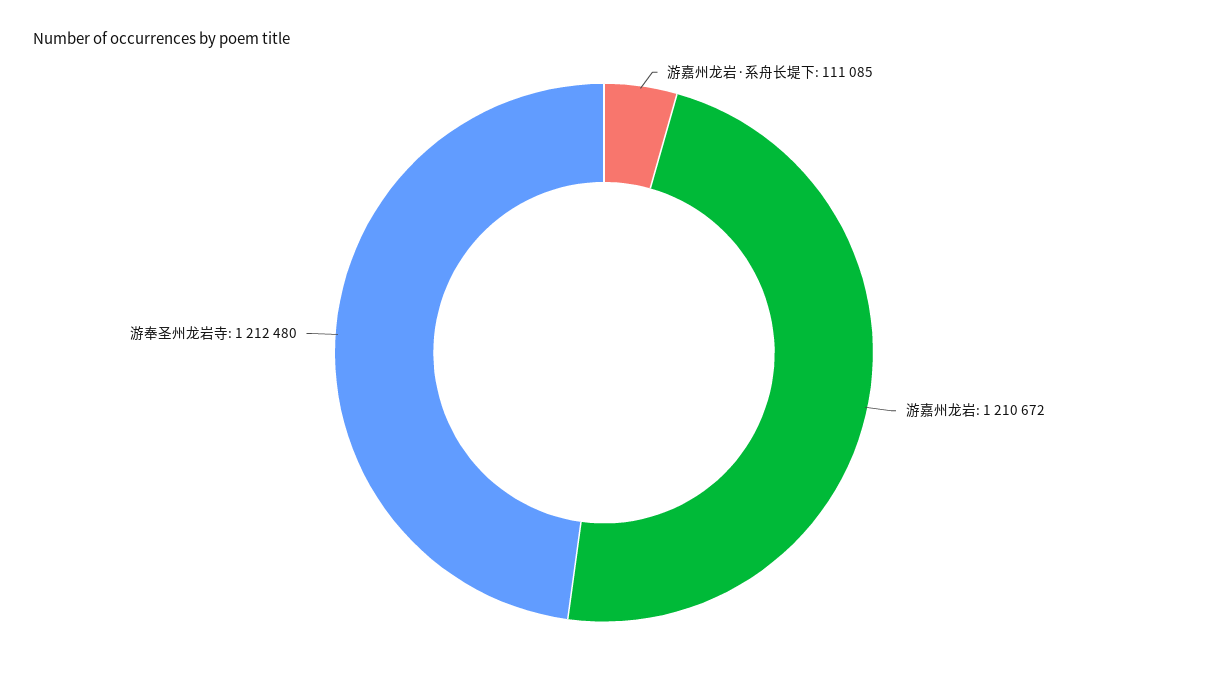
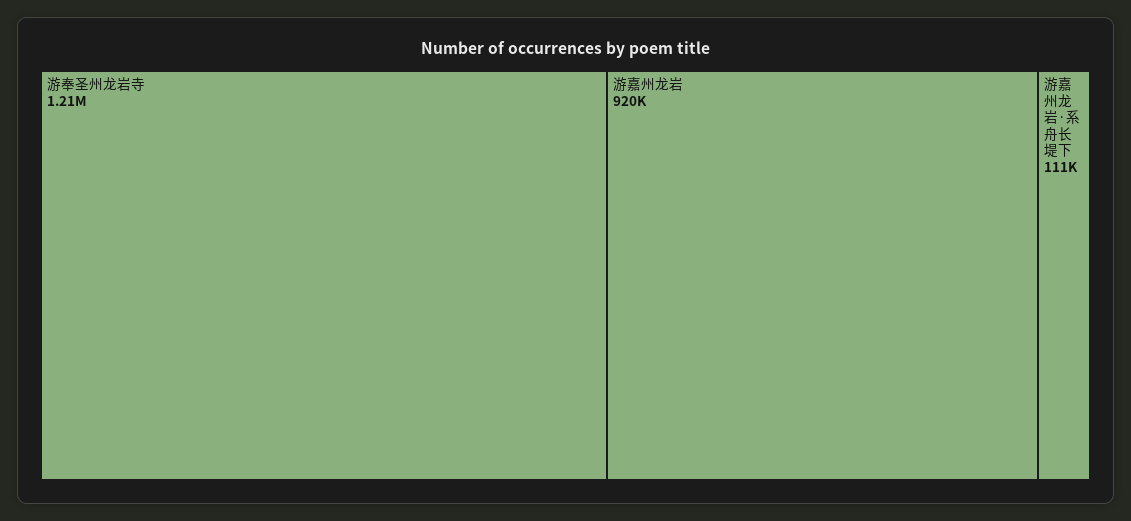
  {
    "游嘉州龙岩·系舟长堤下": 111085,
-   "游嘉州龙岩": 1210672,
+   "游嘉州龙岩": 920000,
    "游奉圣州龙岩寺": 1212480
  }

